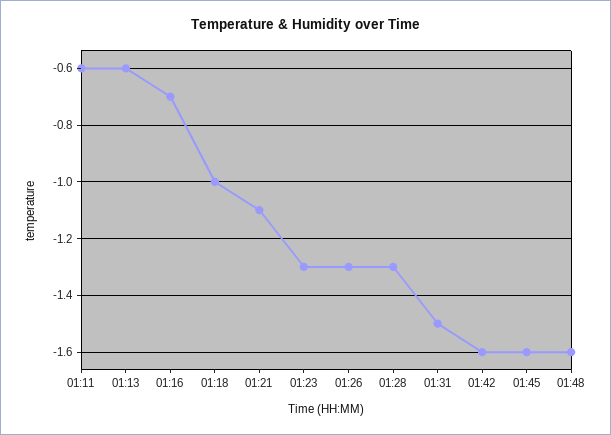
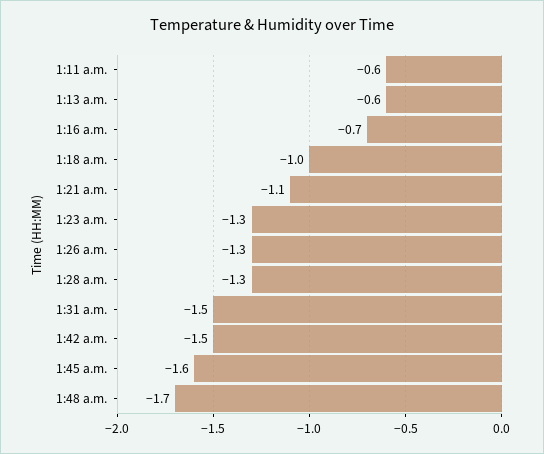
  {
    "01:11": -0.6,
    "01:13": -0.6,
    "01:16": -0.7,
    "01:18": -1,
    "01:21": -1.1,
    "01:23": -1.3,
    "01:26": -1.3,
    "01:28": -1.3,
    "01:31": -1.5,
-   "01:42": -1.6,
+   "01:42": -1.5,
    "01:45": -1.6,
-   "01:48": -1.6
+   "01:48": -1.7
  }

